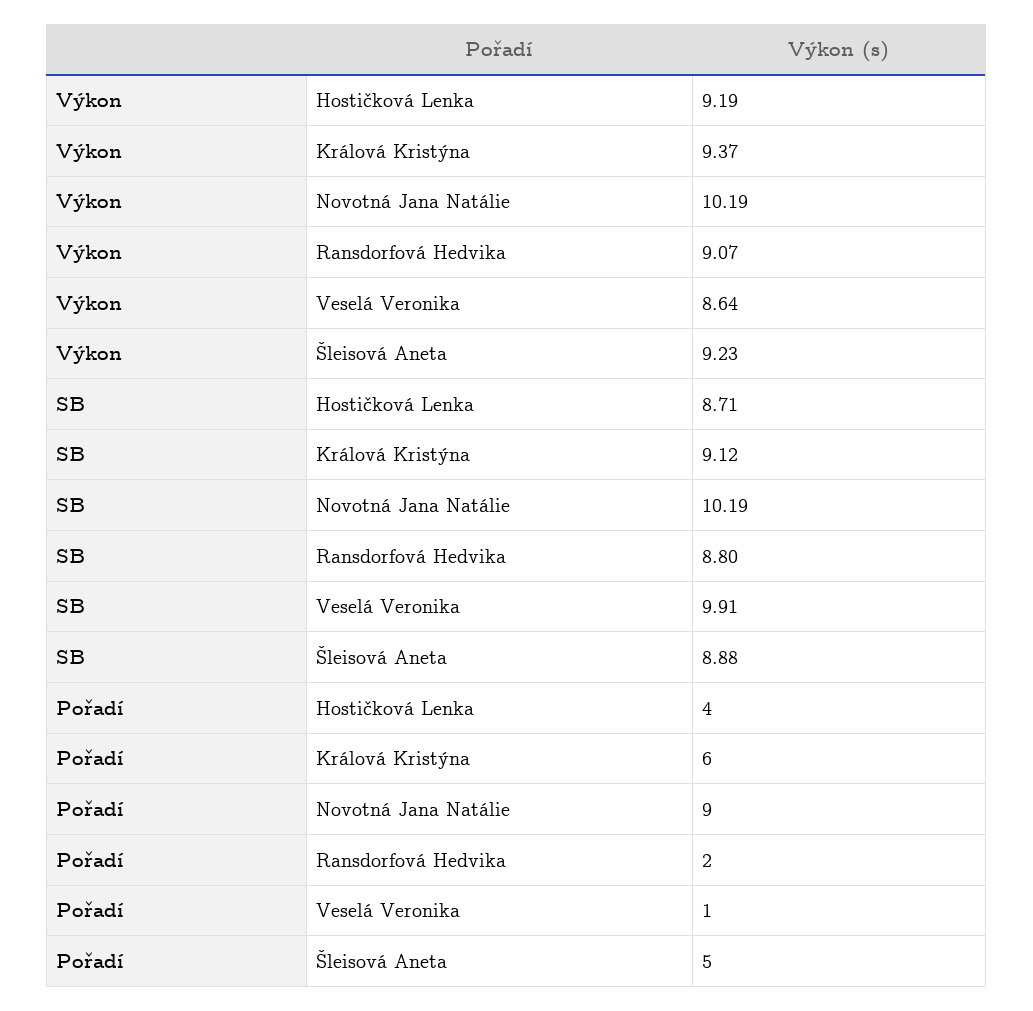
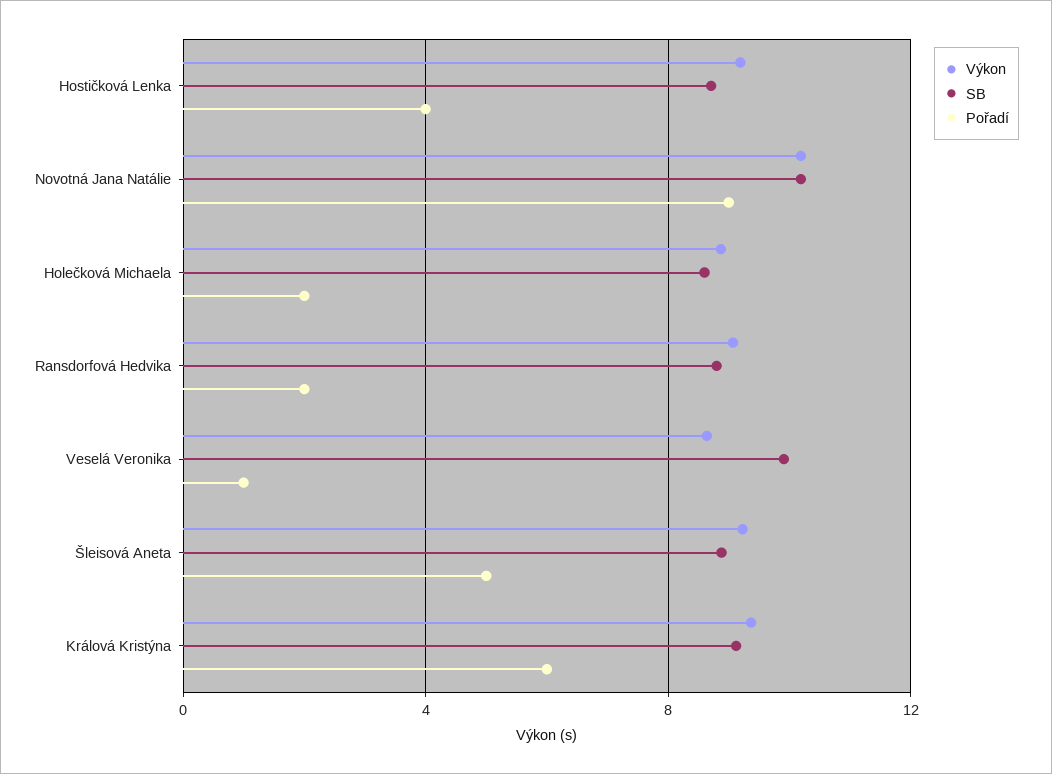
  {
    "Výkon": {
      "Hostičková Lenka": 9.19,
      "Králová Kristýna": 9.37,
      "Novotná Jana Natálie": 10.19,
      "Ransdorfová Hedvika": 9.07,
      "Veselá Veronika": 8.64,
-     "Šleisová Aneta": 9.23
+     "Šleisová Aneta": 9.23,
+     "Holečková Michaela": 9
    },
    "SB": {
      "Hostičková Lenka": 8.71,
      "Králová Kristýna": 9.12,
      "Novotná Jana Natálie": 10.19,
      "Ransdorfová Hedvika": 8.8,
      "Veselá Veronika": 9.91,
-     "Šleisová Aneta": 8.88
+     "Šleisová Aneta": 8.88,
+     "Holečková Michaela": 8.5
    },
    "Pořadí": {
      "Hostičková Lenka": 4,
      "Králová Kristýna": 6,
      "Novotná Jana Natálie": 9,
      "Ransdorfová Hedvika": 2,
      "Veselá Veronika": 1,
-     "Šleisová Aneta": 5
+     "Šleisová Aneta": 5,
+     "Holečková Michaela": 2
    }
  }

